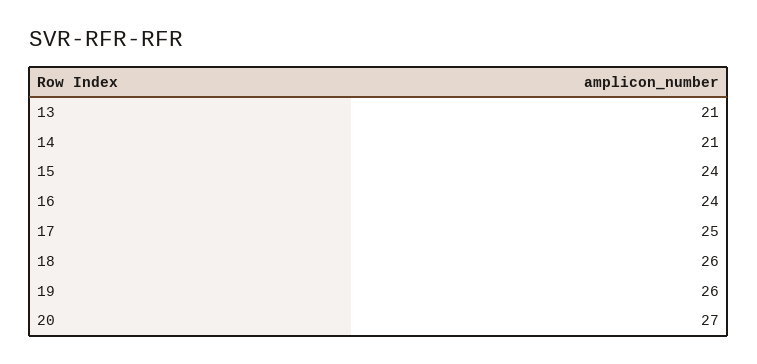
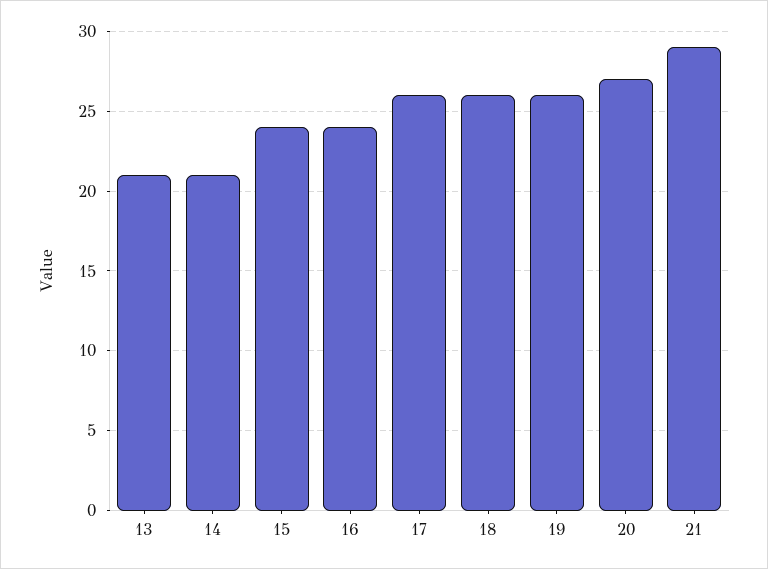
  {
    "13": 21,
    "14": 21,
    "15": 24,
    "16": 24,
-   "17": 25,
+   "17": 26,
    "18": 26,
    "19": 26,
-   "20": 27
+   "20": 27,
+   "21": 29
  }

